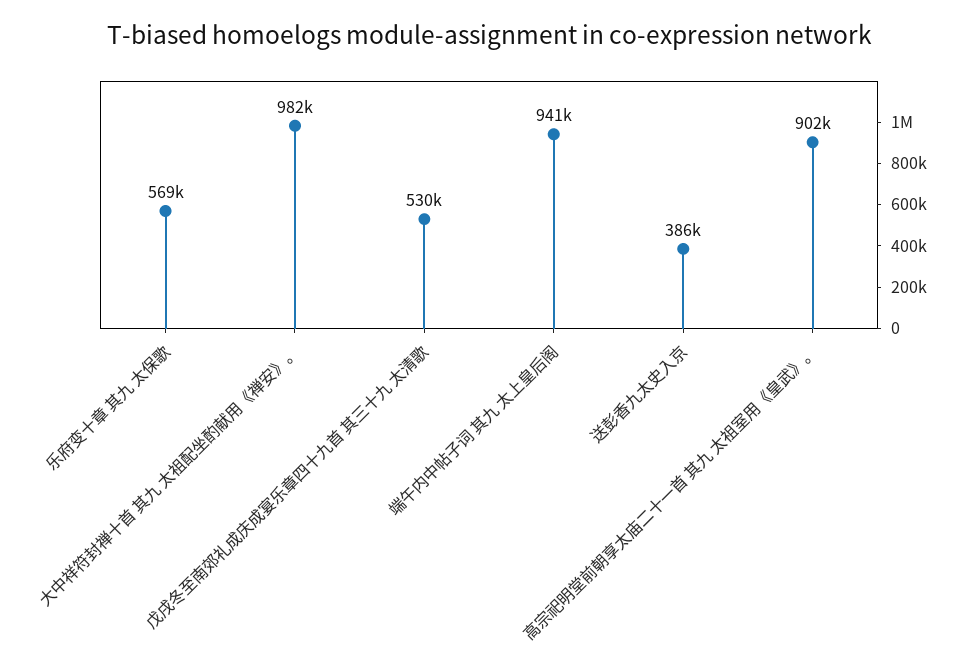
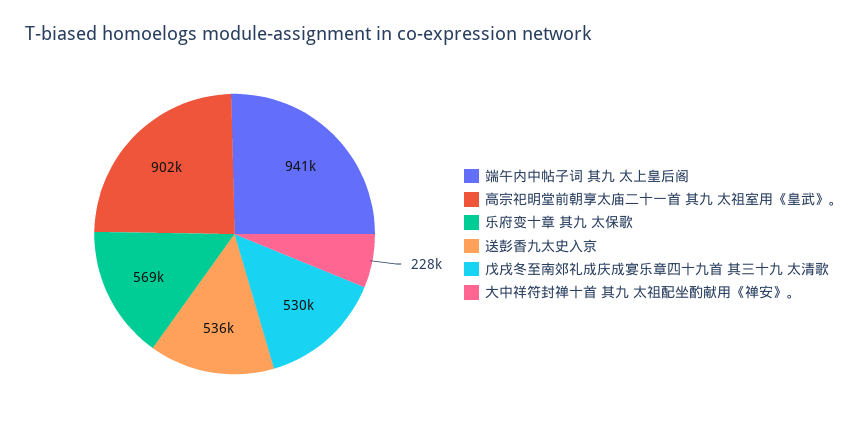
  {
    "乐府变十章 其九 太保歌": 569000,
-   "大中祥符封禅十首 其九 太祖配坐酌献用《禅安》。": 982000,
+   "大中祥符封禅十首 其九 太祖配坐酌献用《禅安》。": 228000,
    "戊戌冬至南郊礼成庆成宴乐章四十九首 其三十九 太清歌": 530000,
    "端午内中帖子词 其九 太上皇后阁": 941000,
-   "送彭香九太史入京": 386000,
+   "送彭香九太史入京": 536000,
    "高宗祀明堂前朝享太庙二十一首 其九 太祖室用《皇武》。": 902000
  }

